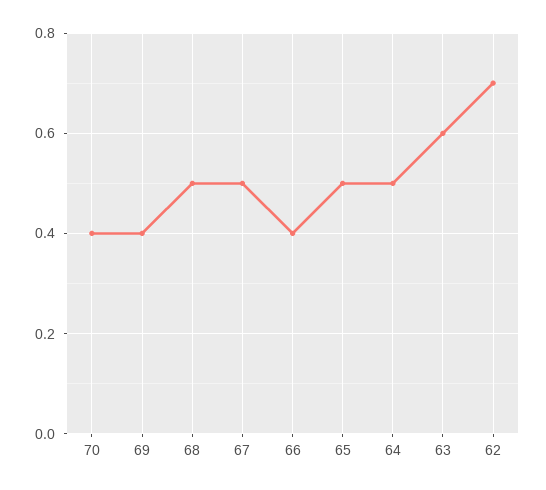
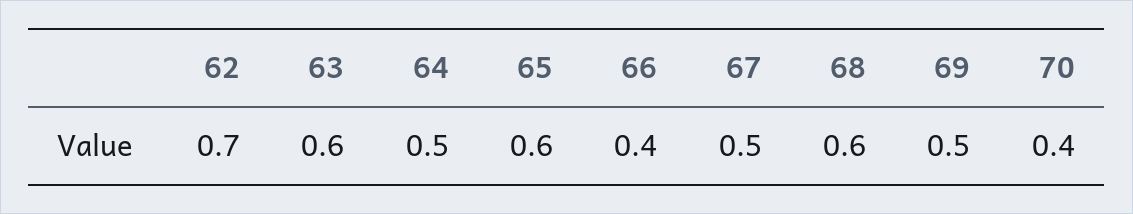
  {
    "70": 0.4,
-   "69": 0.4,
+   "69": 0.5,
-   "68": 0.5,
+   "68": 0.6,
    "67": 0.5,
    "66": 0.4,
-   "65": 0.5,
+   "65": 0.6,
    "64": 0.5,
    "63": 0.6,
    "62": 0.7
  }

